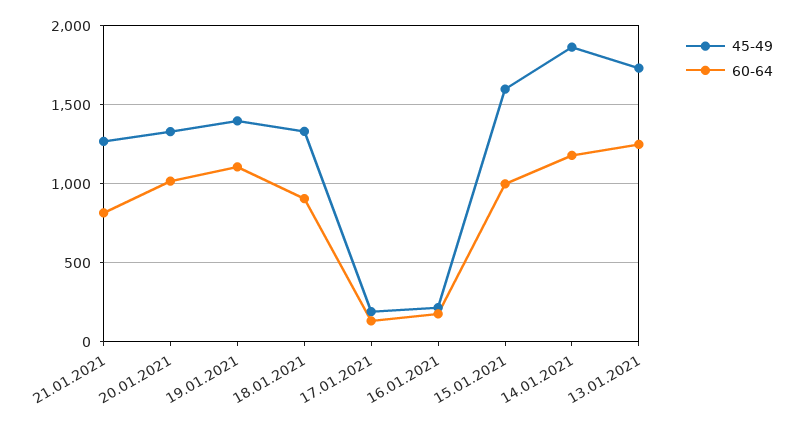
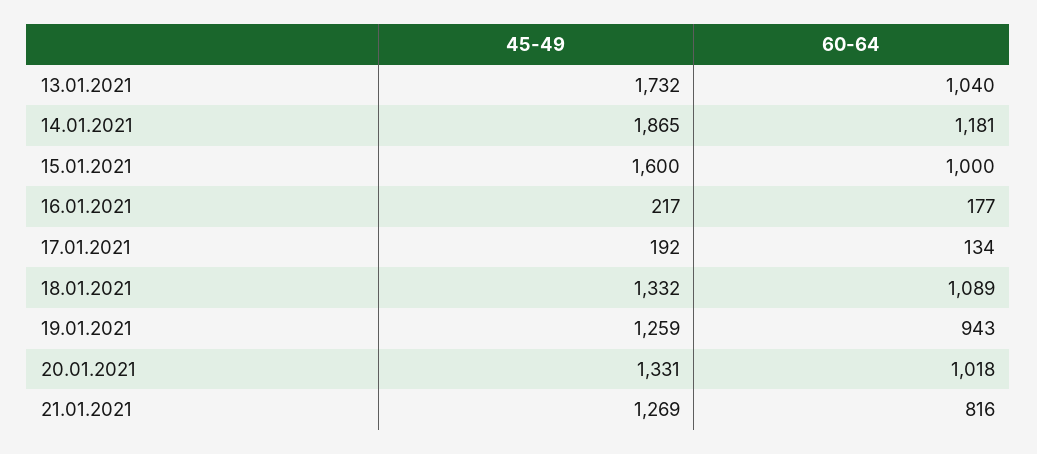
  {
    "45-49": {
      "21.01.2021": 1269,
      "20.01.2021": 1331,
-     "19.01.2021": 1400,
+     "19.01.2021": 1259,
      "18.01.2021": 1332,
      "17.01.2021": 192,
      "16.01.2021": 217,
      "15.01.2021": 1600,
      "14.01.2021": 1865,
      "13.01.2021": 1732
    },
    "60-64": {
      "21.01.2021": 816,
      "20.01.2021": 1018,
-     "19.01.2021": 1100,
+     "19.01.2021": 943,
-     "18.01.2021": 900,
+     "18.01.2021": 1089,
      "17.01.2021": 134,
      "16.01.2021": 177,
      "15.01.2021": 1000,
      "14.01.2021": 1181,
-     "13.01.2021": 1250
+     "13.01.2021": 1040
    }
  }

